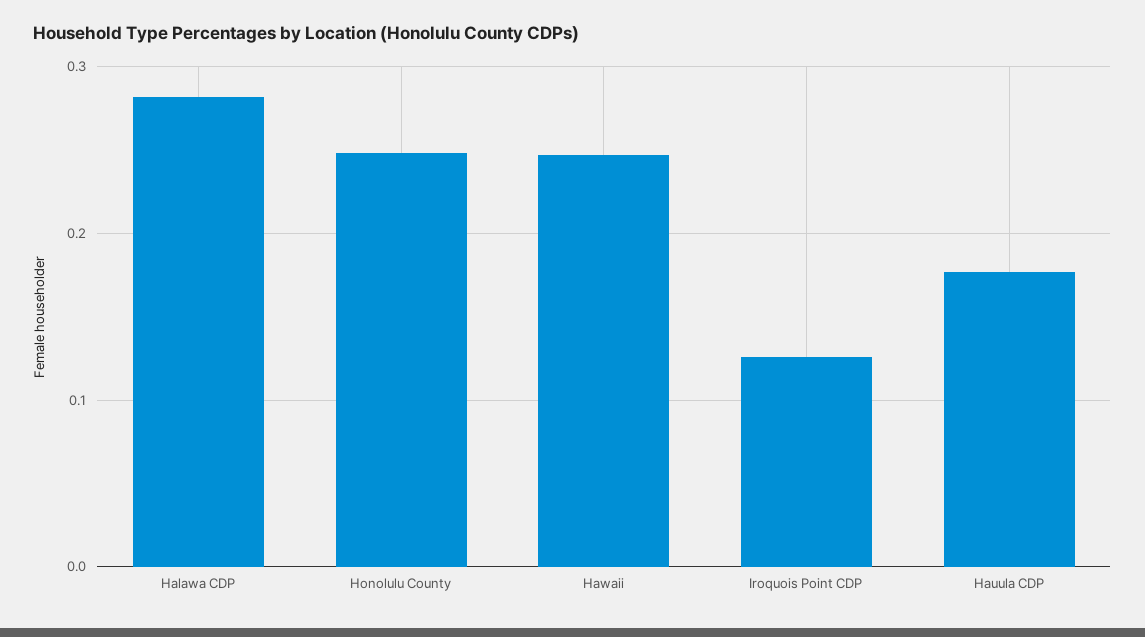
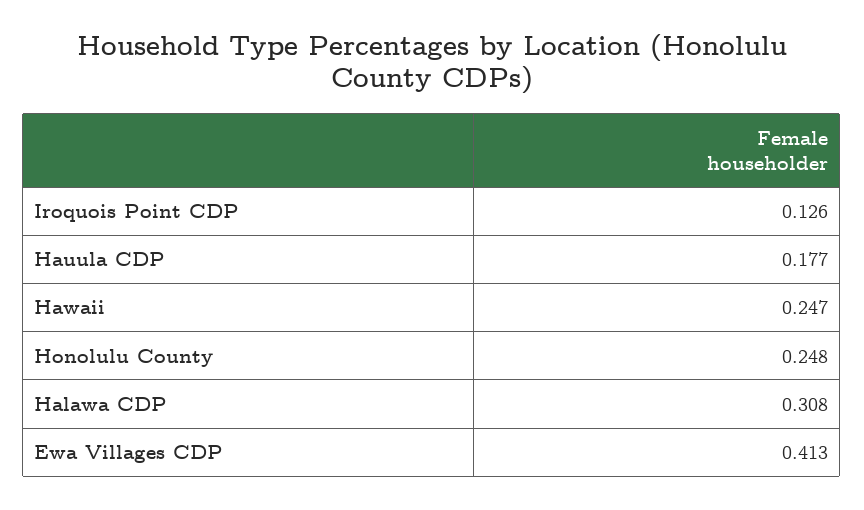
  {
-   "Halawa CDP": 0.28,
+   "Halawa CDP": 0.308,
    "Honolulu County": 0.248,
    "Hawaii": 0.247,
    "Iroquois Point CDP": 0.126,
-   "Hauula CDP": 0.177
+   "Hauula CDP": 0.177,
+   "Ewa Villages CDP": 0.413
  }

